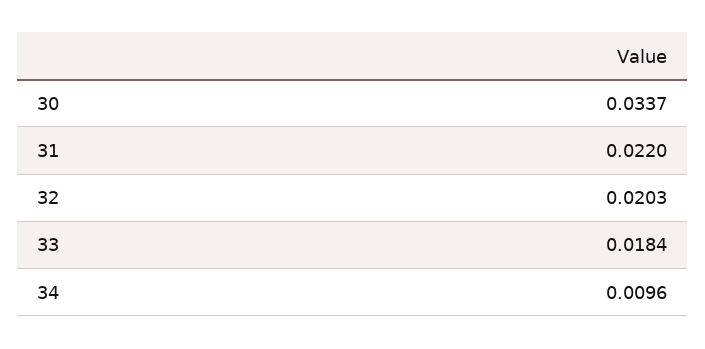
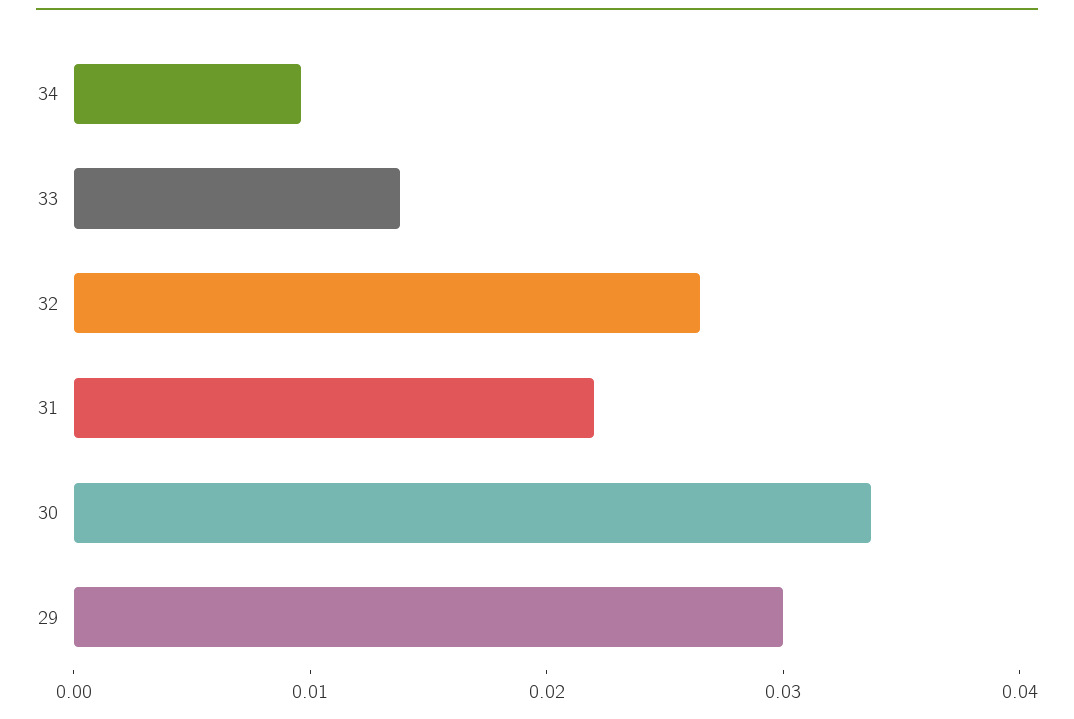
  {
    "30": 0.0337,
    "31": 0.022,
-   "32": 0.0203,
+   "32": 0.026,
-   "33": 0.0184,
+   "33": 0.014,
-   "34": 0.0096
+   "34": 0.0096,
+   "29": 0.03
  }

